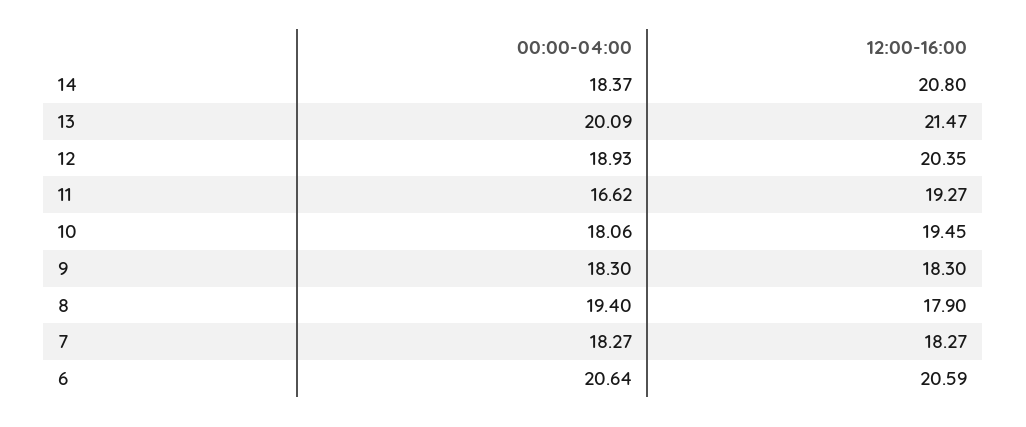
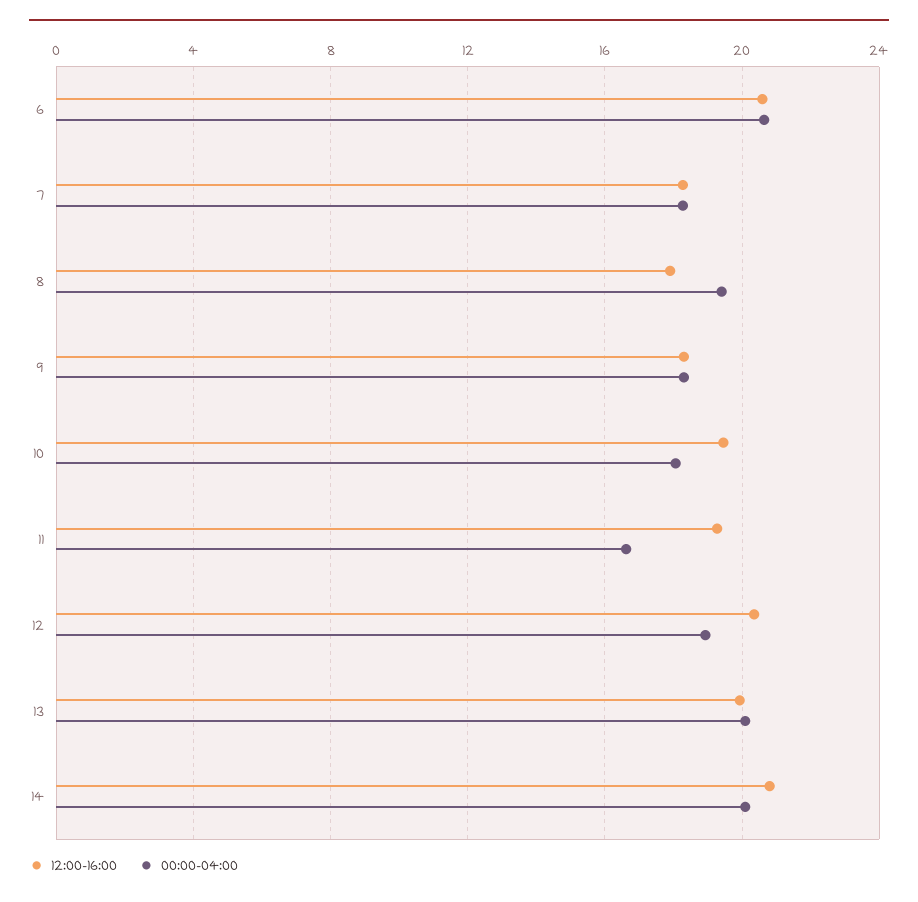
  {
    "00:00-04:00": {
-     "14": 18.37,
+     "14": 20,
      "13": 20.09,
      "12": 18.93,
      "11": 16.62,
      "10": 18.06,
      "9": 18.3,
      "8": 19.4,
      "7": 18.27,
      "6": 20.64
    },
    "12:00-16:00": {
      "14": 20.8,
-     "13": 21.47,
+     "13": 20,
      "12": 20.35,
      "11": 19.27,
      "10": 19.45,
      "9": 18.3,
      "8": 17.9,
      "7": 18.27,
      "6": 20.59
    }
  }

